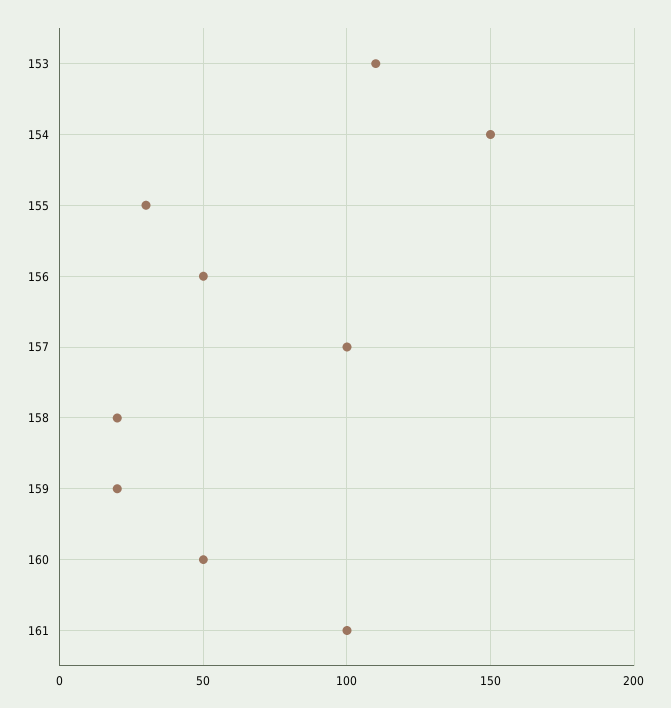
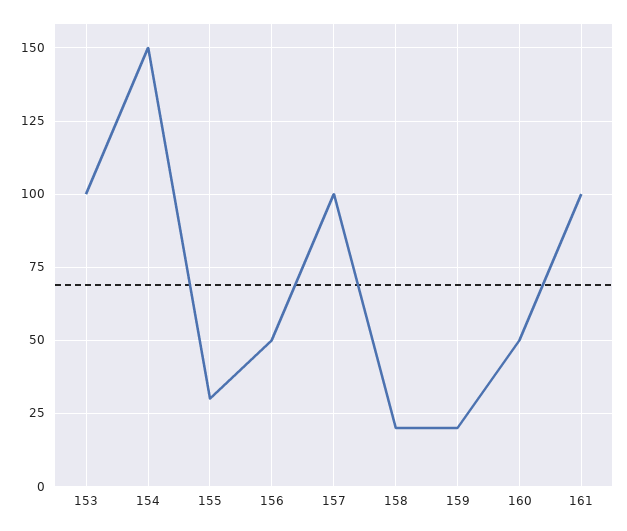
  {
-   "153": 110,
+   "153": 100,
    "154": 150,
    "155": 30,
    "156": 50,
    "157": 100,
    "158": 20,
    "159": 20,
    "160": 50,
    "161": 100
  }

